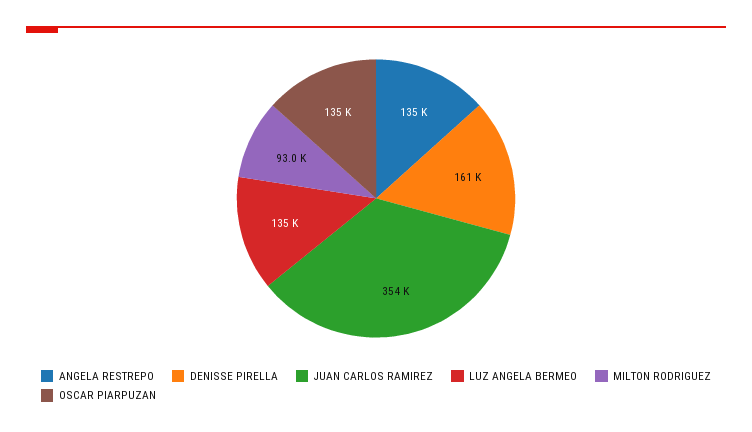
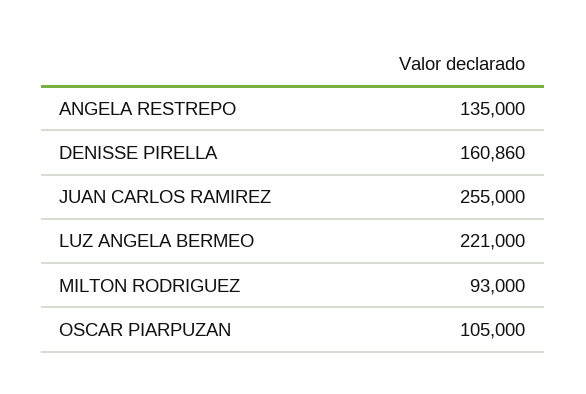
  {
    "ANGELA RESTREPO": 135000,
    "DENISSE PIRELLA": 160860,
-   "JUAN CARLOS RAMIREZ": 354000,
+   "JUAN CARLOS RAMIREZ": 255000,
-   "LUZ ANGELA BERMEO": 135000,
+   "LUZ ANGELA BERMEO": 221000,
    "MILTON RODRIGUEZ": 93000,
-   "OSCAR PIARPUZAN": 135000
+   "OSCAR PIARPUZAN": 105000
  }

